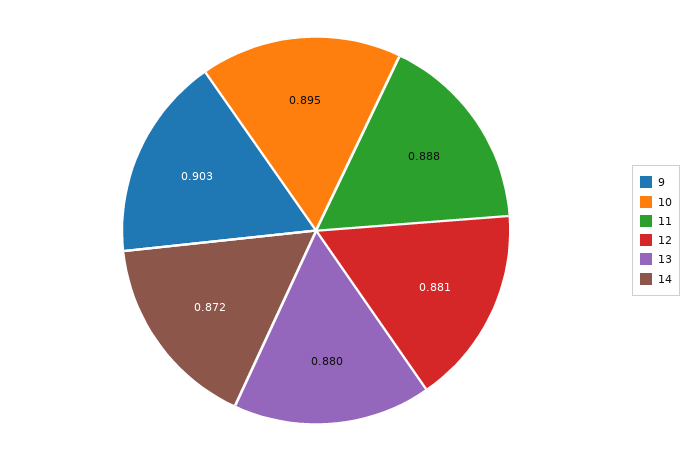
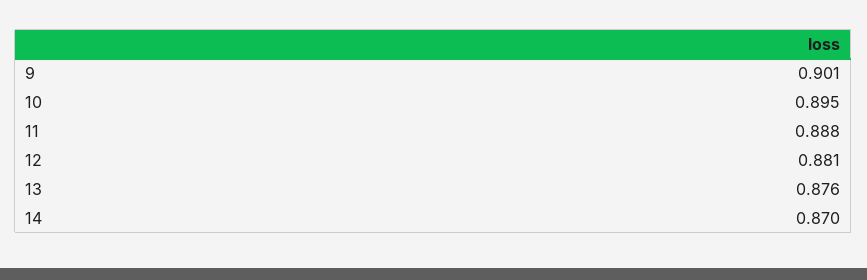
  {
-   "9": 0.903,
+   "9": 0.901,
    "10": 0.895,
    "11": 0.888,
    "12": 0.881,
-   "13": 0.88,
+   "13": 0.876,
-   "14": 0.872
+   "14": 0.87
  }

